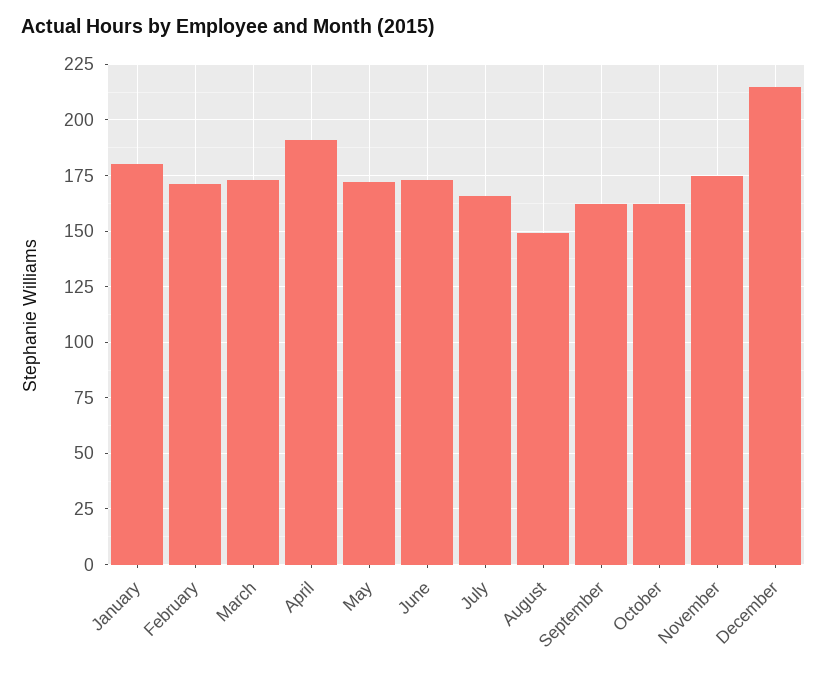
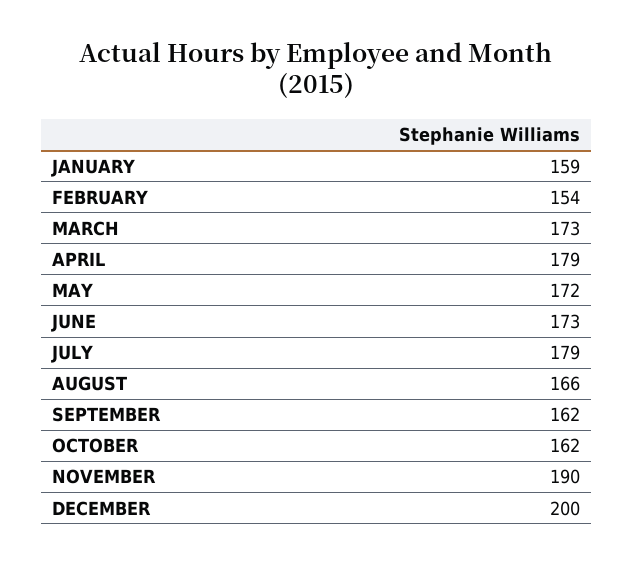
  {
-   "January": 180,
+   "January": 159,
-   "February": 170,
+   "February": 154,
    "March": 173,
-   "April": 190,
+   "April": 179,
    "May": 172,
    "June": 173,
-   "July": 165,
+   "July": 179,
-   "August": 150,
+   "August": 166,
    "September": 162,
    "October": 162,
-   "November": 175,
+   "November": 190,
-   "December": 215
+   "December": 200
  }

